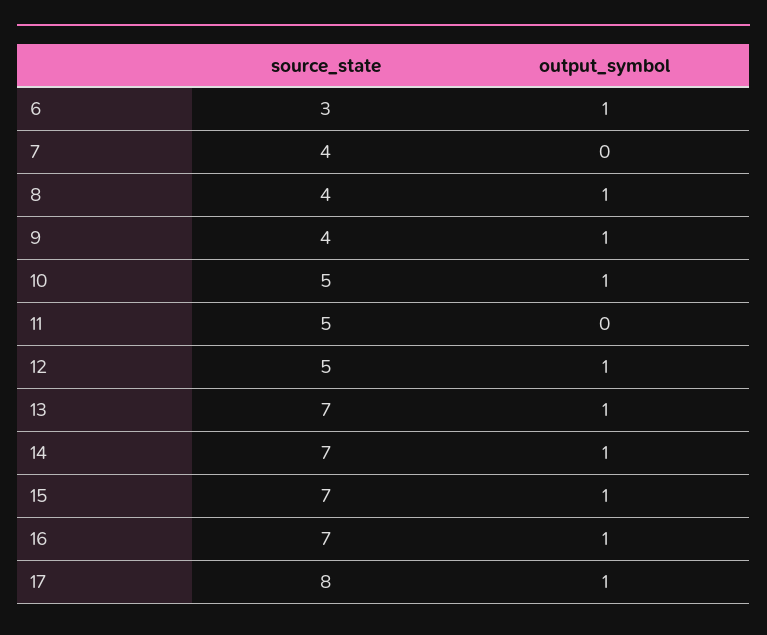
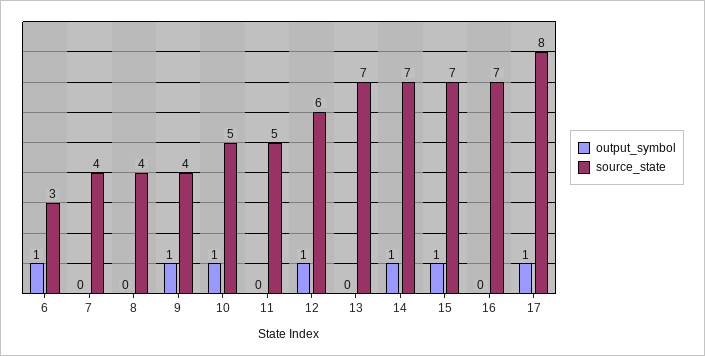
  {
    "source_state": {
      "6": 3,
      "7": 4,
      "8": 4,
      "9": 4,
      "10": 5,
      "11": 5,
-     "12": 5,
+     "12": 6,
      "13": 7,
      "14": 7,
      "15": 7,
      "16": 7,
      "17": 8
    },
    "output_symbol": {
      "6": 1,
      "7": 0,
-     "8": 1,
+     "8": 0,
      "9": 1,
      "10": 1,
      "11": 0,
      "12": 1,
-     "13": 1,
+     "13": 0,
      "14": 1,
      "15": 1,
-     "16": 1,
+     "16": 0,
      "17": 1
    }
  }

